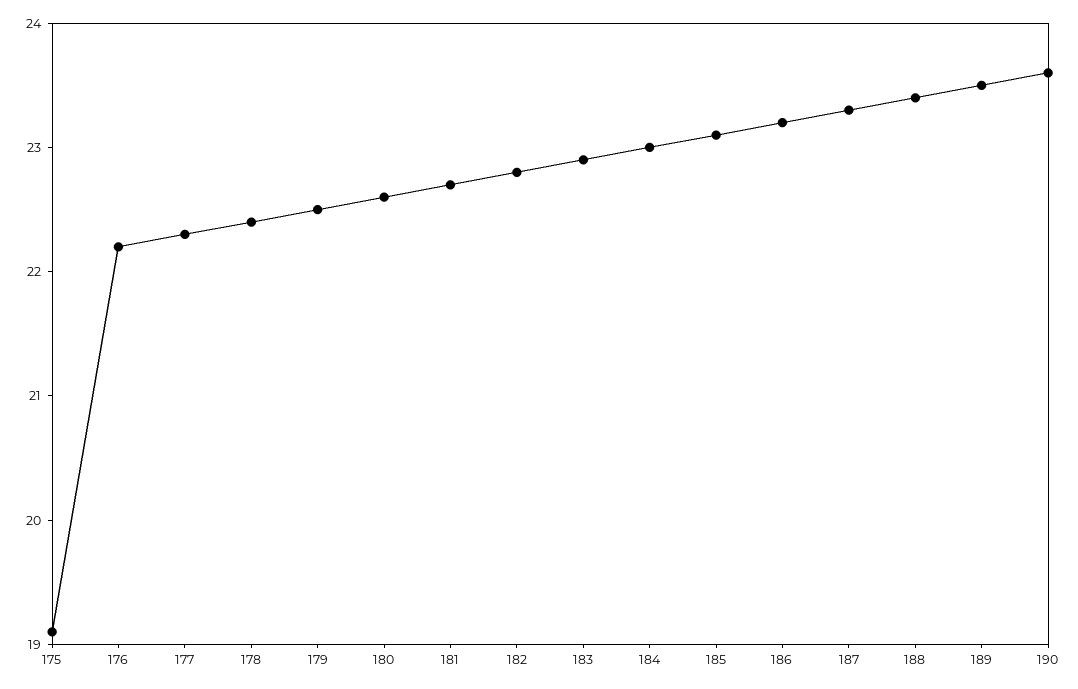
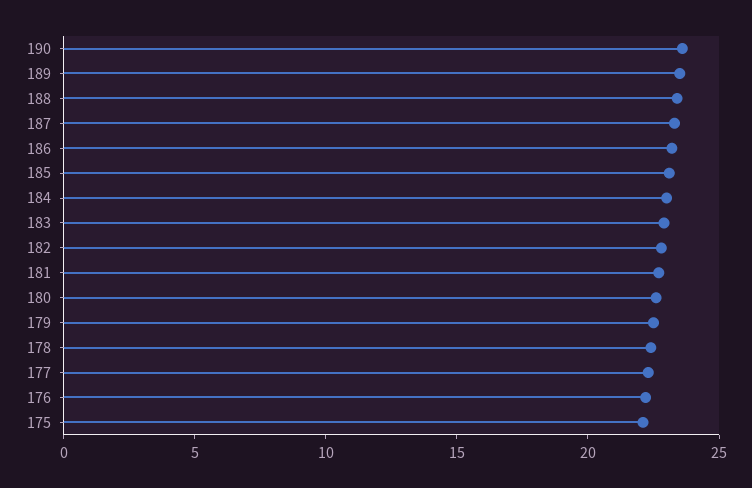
  {
-   "175": 19.1,
+   "175": 22,
    "176": 22.2,
    "177": 22.3,
    "178": 22.4,
    "179": 22.5,
    "180": 22.6,
    "181": 22.7,
    "182": 22.8,
    "183": 22.9,
    "184": 23,
    "185": 23.1,
    "186": 23.2,
    "187": 23.3,
    "188": 23.4,
    "189": 23.5,
    "190": 23.6
  }

